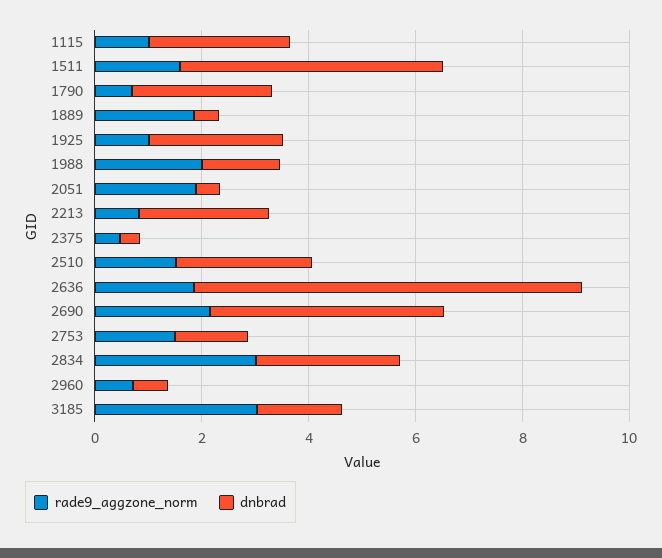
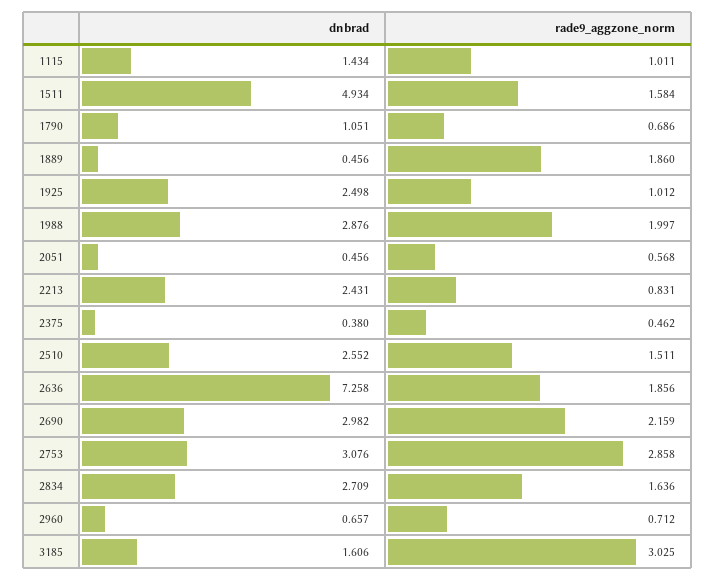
  {
    "rade9_aggzone_norm": {
      "1115": 1.011,
      "1511": 1.584,
      "1790": 0.686,
      "1889": 1.86,
      "1925": 1.012,
      "1988": 1.997,
-     "2051": 2,
+     "2051": 0.568,
      "2213": 0.831,
      "2375": 0.462,
      "2510": 1.511,
      "2636": 1.856,
      "2690": 2.159,
-     "2753": 1.5,
+     "2753": 2.858,
-     "2834": 3,
+     "2834": 1.636,
      "2960": 0.712,
      "3185": 3.025
    },
    "dnbrad": {
-     "1115": 2.5,
+     "1115": 1.434,
      "1511": 4.934,
-     "1790": 2.5,
+     "1790": 1.051,
      "1889": 0.456,
      "1925": 2.498,
-     "1988": 1.5,
+     "1988": 2.876,
      "2051": 0.456,
      "2213": 2.431,
      "2375": 0.38,
      "2510": 2.552,
      "2636": 7.258,
-     "2690": 4.5,
+     "2690": 2.982,
-     "2753": 1.5,
+     "2753": 3.076,
      "2834": 2.709,
      "2960": 0.657,
      "3185": 1.606
    }
  }

